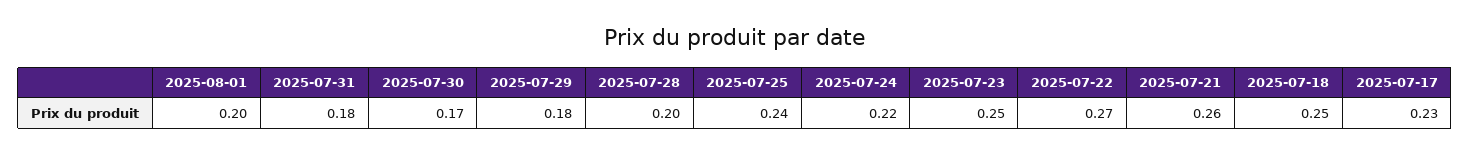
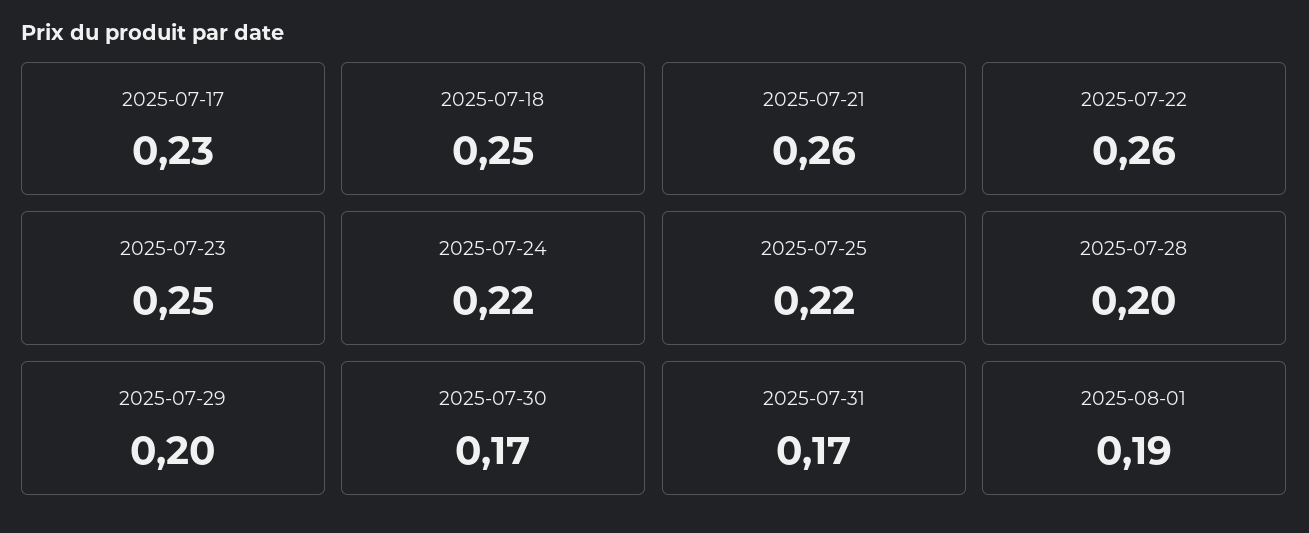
  {
-   "2025-08-01": 0.2,
+   "2025-08-01": 0.19,
-   "2025-07-31": 0.18,
+   "2025-07-31": 0.17,
    "2025-07-30": 0.17,
-   "2025-07-29": 0.18,
+   "2025-07-29": 0.2,
    "2025-07-28": 0.2,
-   "2025-07-25": 0.24,
+   "2025-07-25": 0.22,
    "2025-07-24": 0.22,
    "2025-07-23": 0.25,
-   "2025-07-22": 0.27,
+   "2025-07-22": 0.26,
    "2025-07-21": 0.26,
    "2025-07-18": 0.25,
    "2025-07-17": 0.23
  }

